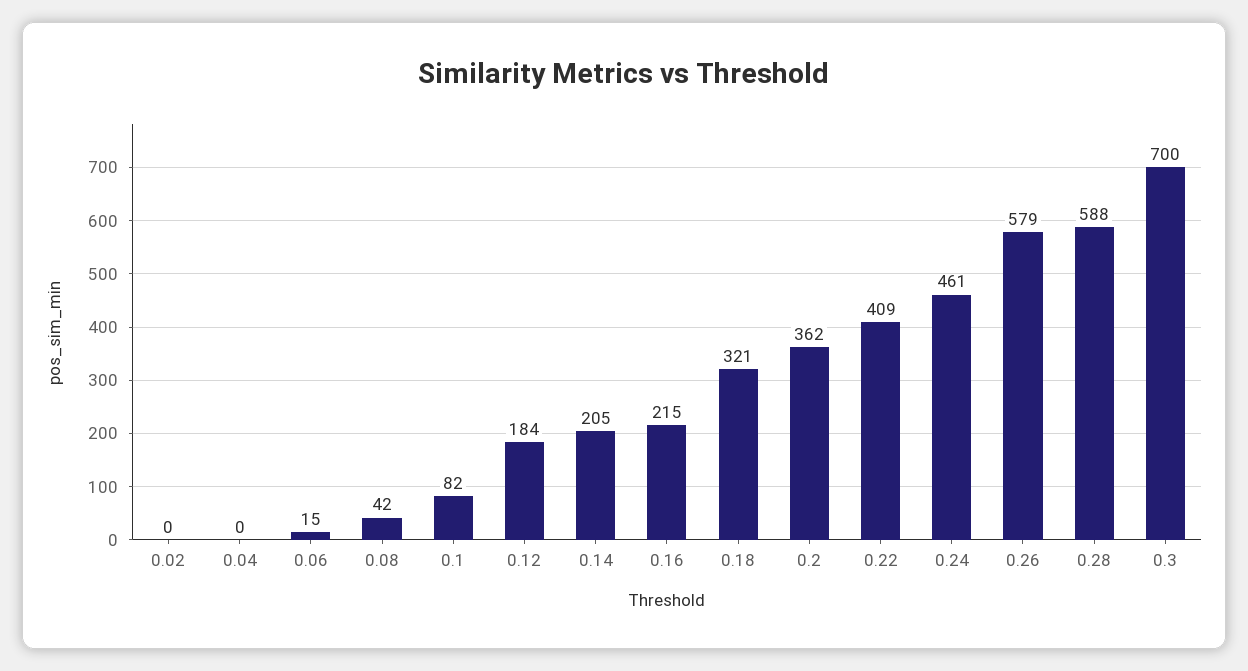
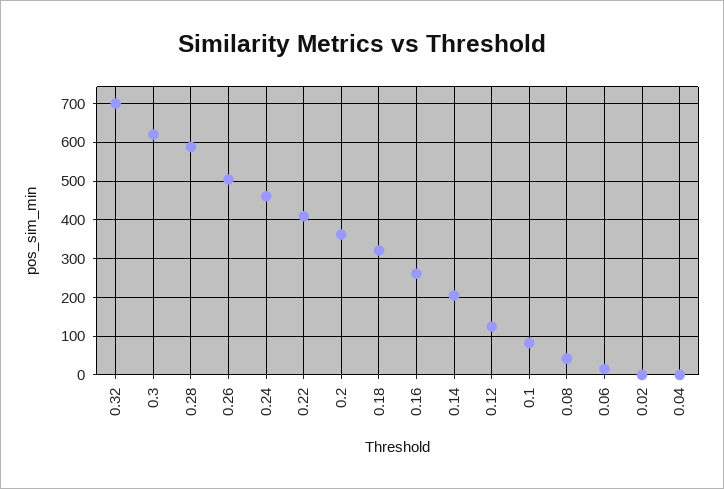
  {
    "0.02": 0,
    "0.04": 0,
    "0.06": 15,
    "0.08": 42,
    "0.1": 82,
-   "0.12": 184,
+   "0.12": 120,
    "0.14": 205,
-   "0.16": 215,
+   "0.16": 260,
    "0.18": 321,
    "0.2": 362,
    "0.22": 409,
    "0.24": 461,
-   "0.26": 579,
+   "0.26": 500,
    "0.28": 588,
-   "0.3": 700
+   "0.3": 620,
+   "0.32": 700
  }

